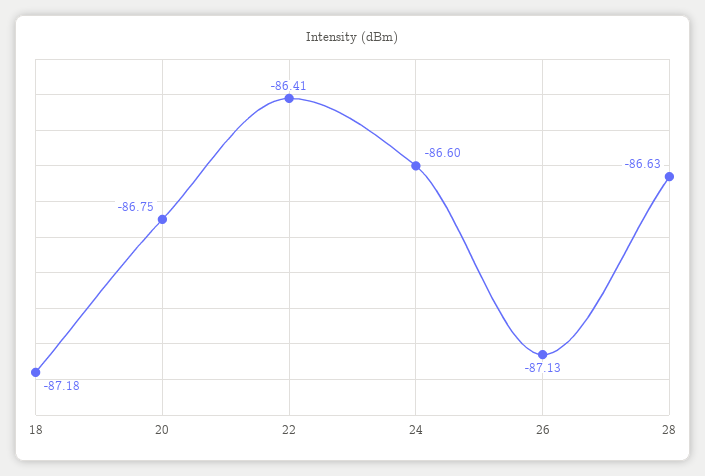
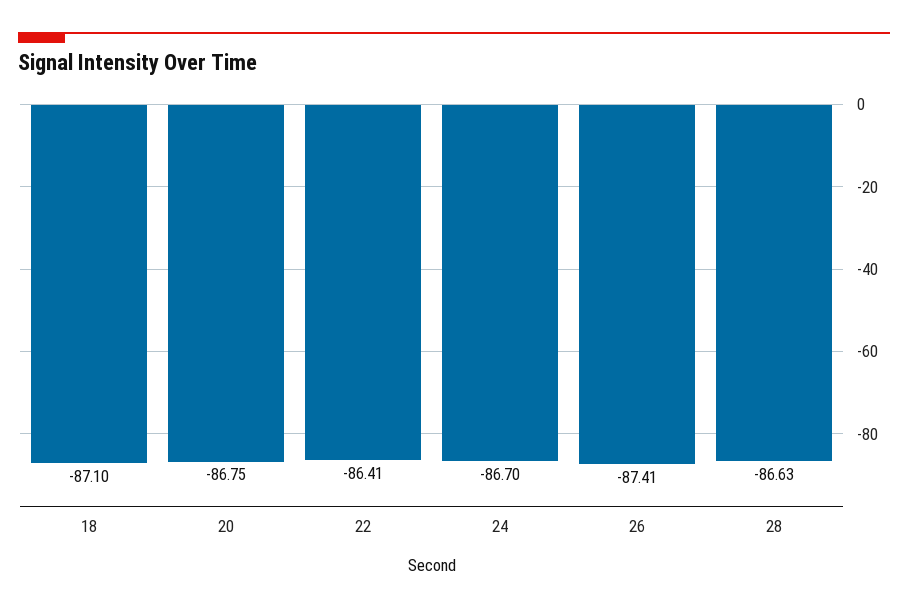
  {
-   "18": -87.18,
+   "18": -87.1,
    "20": -86.75,
    "22": -86.41,
-   "24": -86.6,
+   "24": -86.7,
-   "26": -87.13,
+   "26": -87.41,
    "28": -86.63
  }

